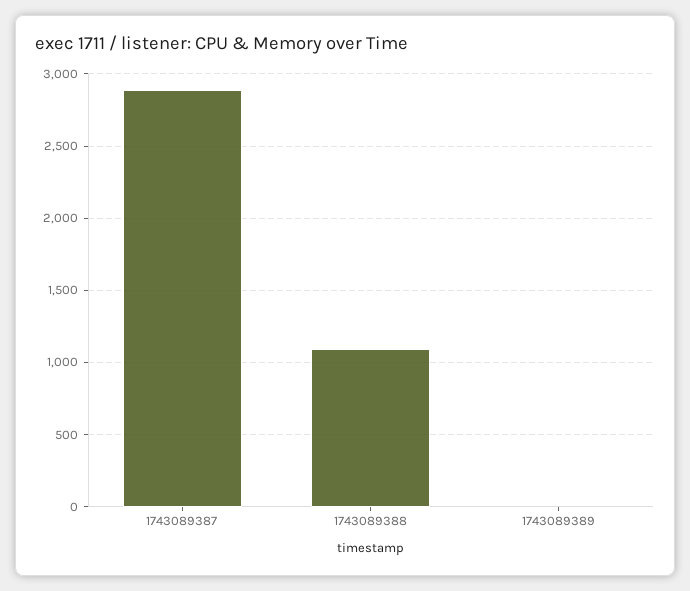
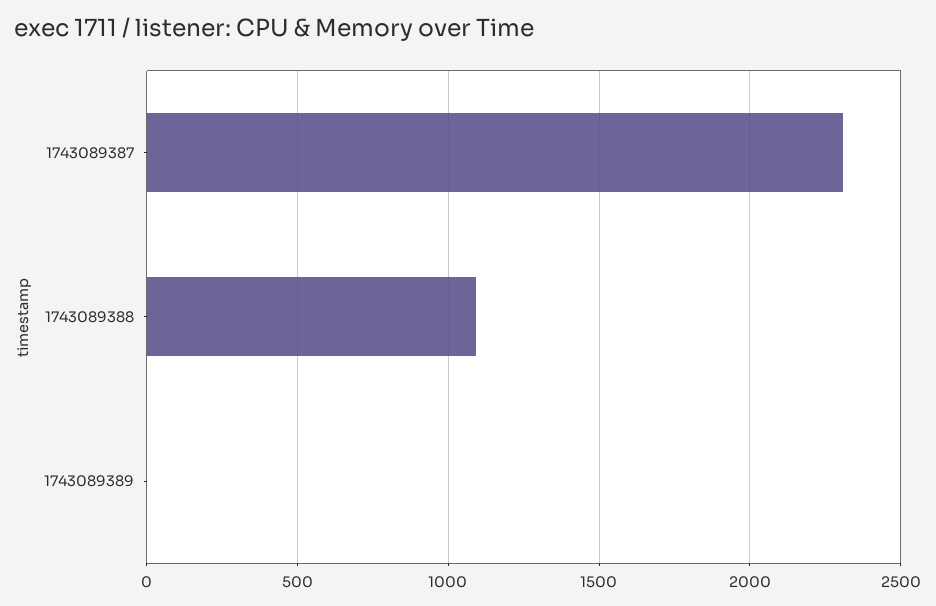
  {
-   "1743089387": 2900,
+   "1743089387": 2300,
    "1743089388": 1100,
    "1743089389": 0
  }

